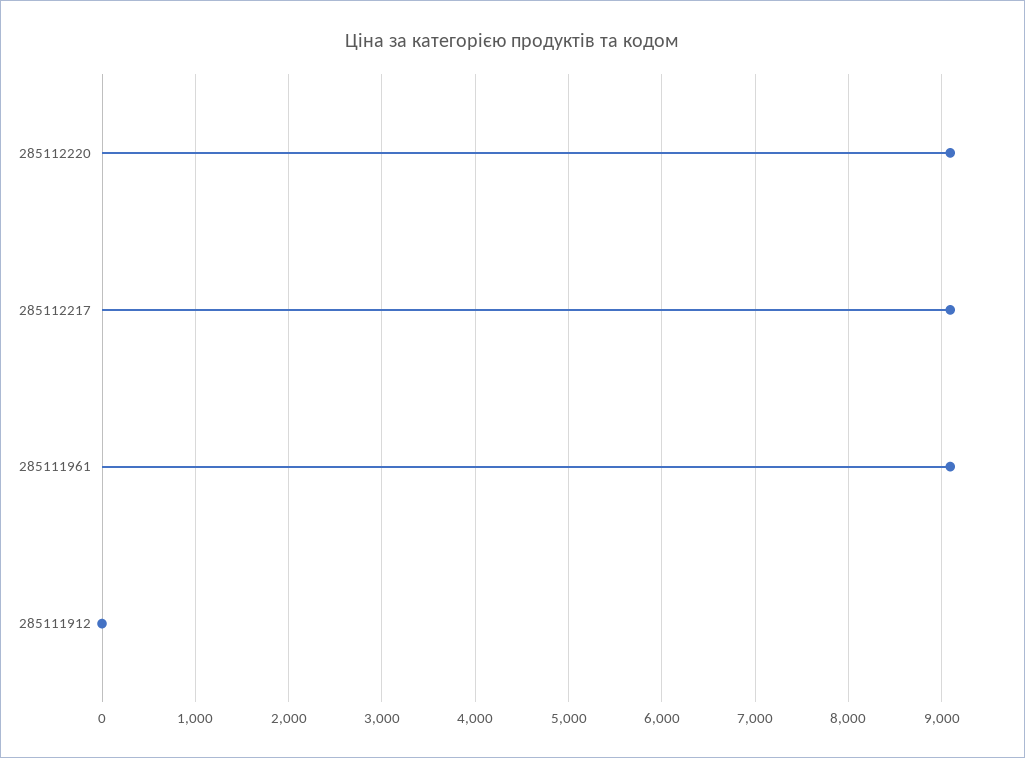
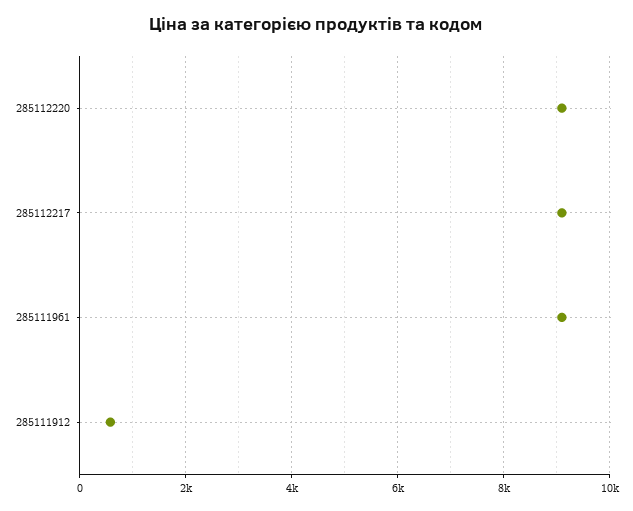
  {
    "285112220": 9100,
    "285112217": 9100,
    "285111961": 9100,
-   "285111912": 0
+   "285111912": 600
  }

